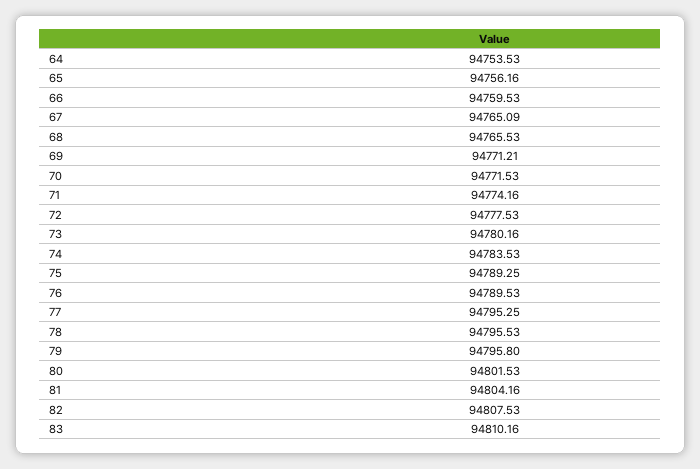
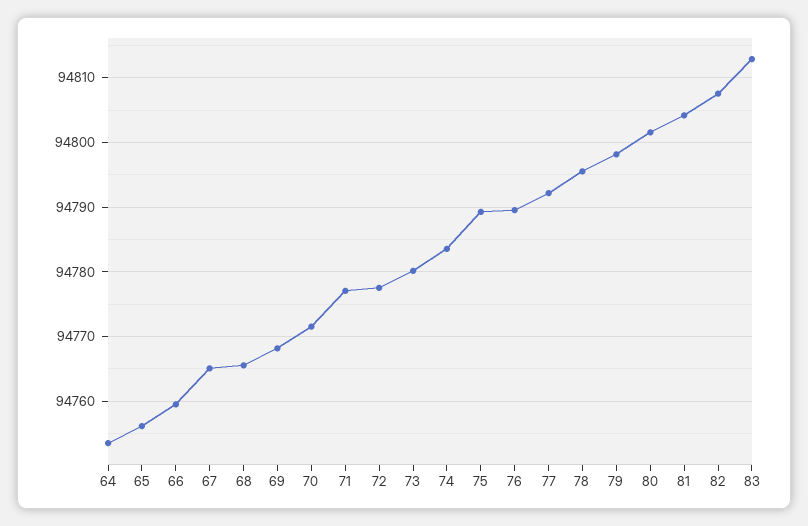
  {
    "64": 94753.53,
    "65": 94756.16,
    "66": 94759.53,
    "67": 94765.09,
    "68": 94765.53,
-   "69": 94771.21,
+   "69": 94768,
    "70": 94771.53,
-   "71": 94774.16,
+   "71": 94777,
    "72": 94777.53,
    "73": 94780.16,
    "74": 94783.53,
    "75": 94789.25,
    "76": 94789.53,
-   "77": 94795.25,
+   "77": 94792,
    "78": 94795.53,
-   "79": 94795.8,
+   "79": 94798,
    "80": 94801.53,
    "81": 94804.16,
    "82": 94807.53,
-   "83": 94810.16
+   "83": 94813
  }

